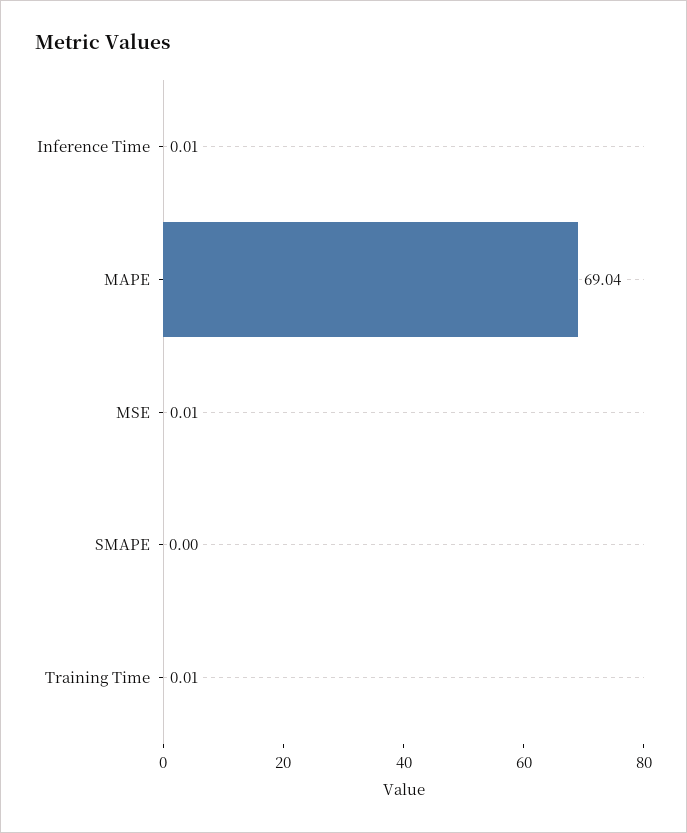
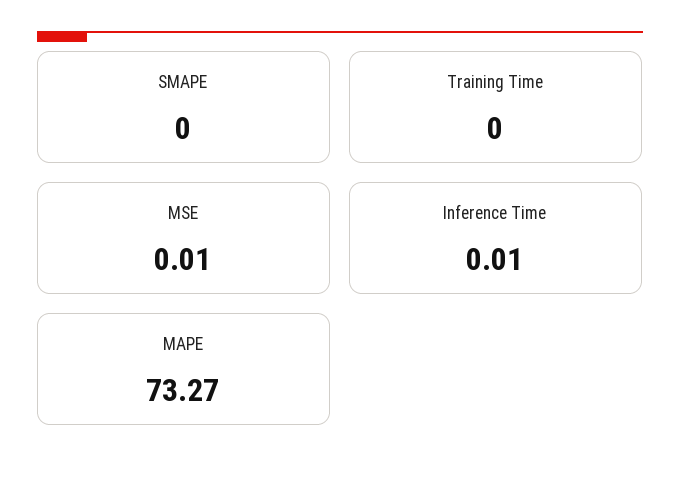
  {
    "Inference Time": 0.01,
-   "MAPE": 69.04,
+   "MAPE": 73.27,
    "MSE": 0.01,
    "SMAPE": 0,
-   "Training Time": 0.01
+   "Training Time": 0
  }

